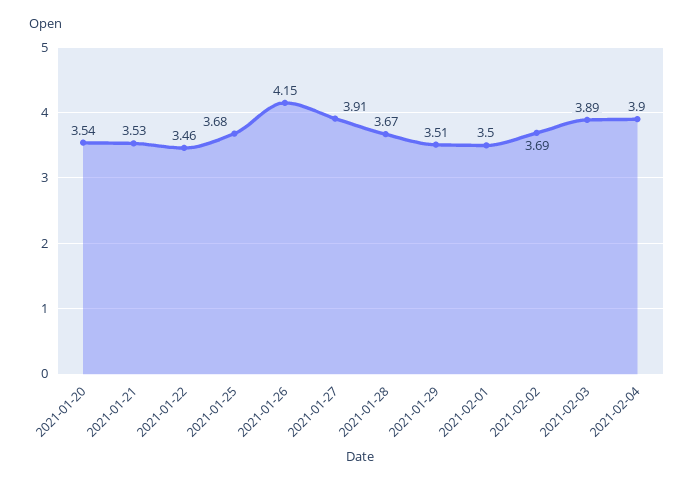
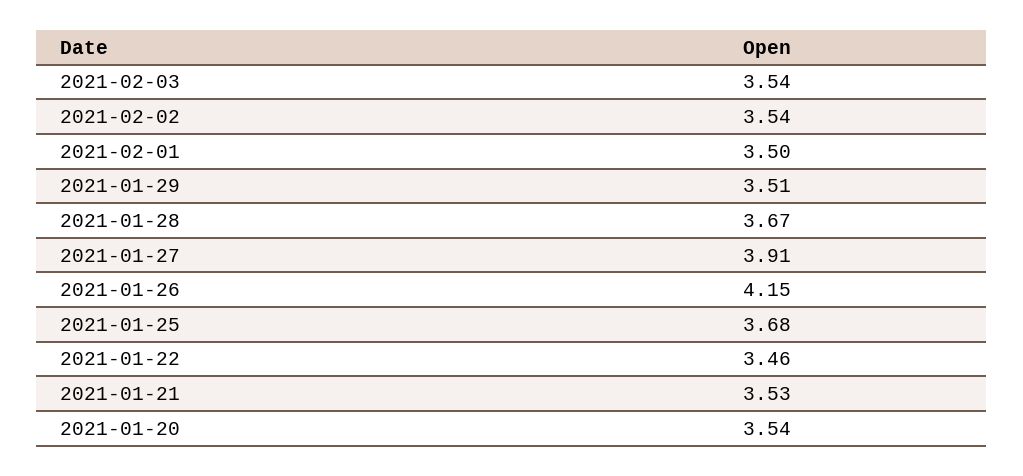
  {
    "2021-01-20": 3.54,
    "2021-01-21": 3.53,
    "2021-01-22": 3.46,
    "2021-01-25": 3.68,
    "2021-01-26": 4.15,
    "2021-01-27": 3.91,
    "2021-01-28": 3.67,
    "2021-01-29": 3.51,
    "2021-02-01": 3.5,
-   "2021-02-02": 3.69,
+   "2021-02-02": 3.54,
-   "2021-02-03": 3.89,
+   "2021-02-03": 3.54
-   "2021-02-04": 3.9
  }

